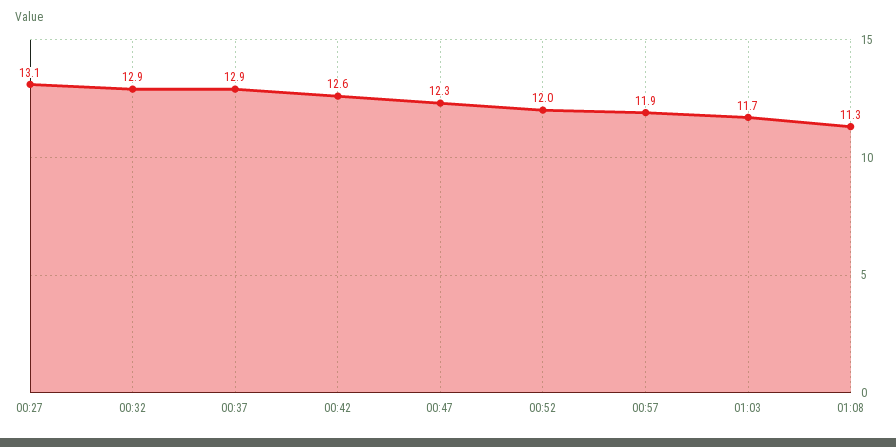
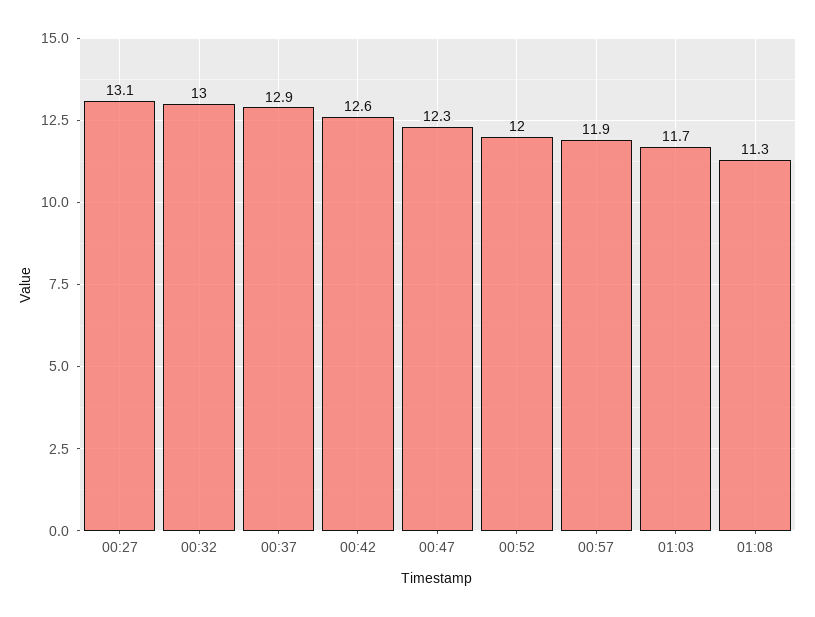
  {
    "00:27": 13.1,
-   "00:32": 12.9,
+   "00:32": 13,
    "00:37": 12.9,
    "00:42": 12.6,
    "00:47": 12.3,
    "00:52": 12,
    "00:57": 11.9,
    "01:03": 11.7,
    "01:08": 11.3
  }

